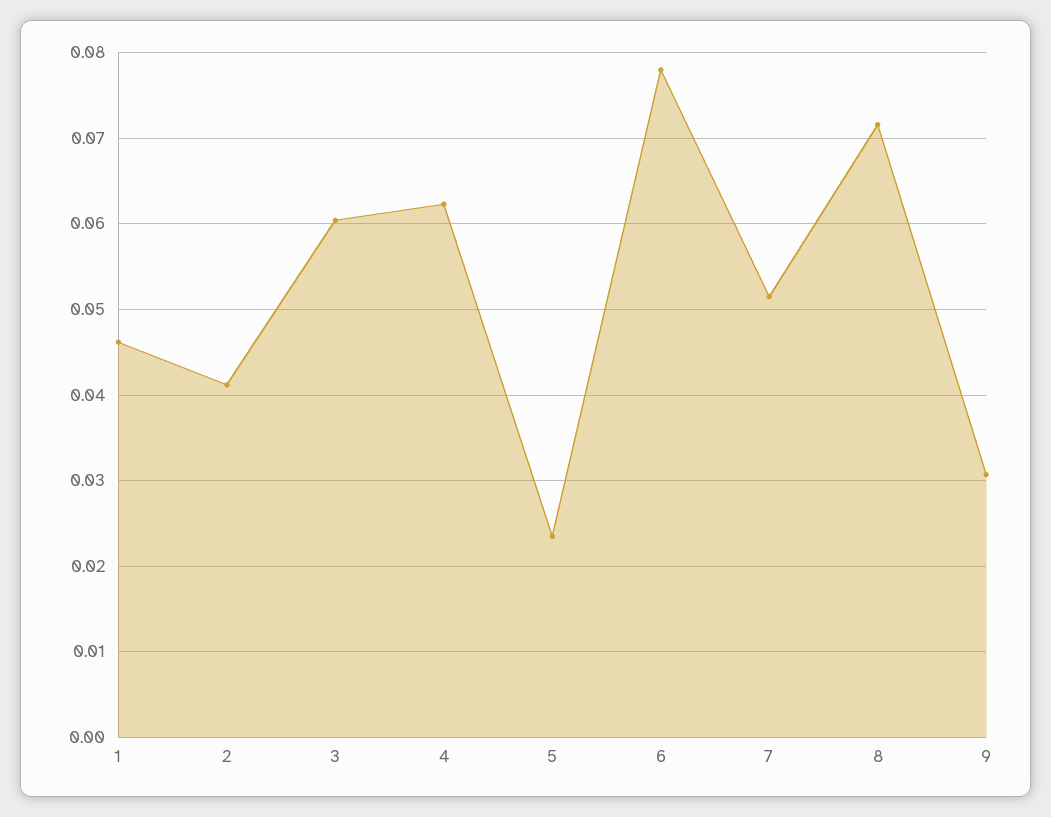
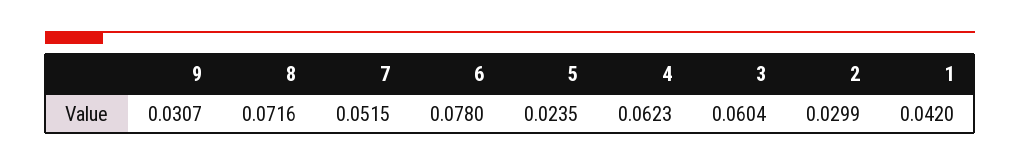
  {
-   "1": 0.046,
+   "1": 0.042,
-   "2": 0.041,
+   "2": 0.0299,
    "3": 0.0604,
    "4": 0.0623,
    "5": 0.0235,
    "6": 0.078,
    "7": 0.0515,
    "8": 0.0716,
    "9": 0.0307
  }

